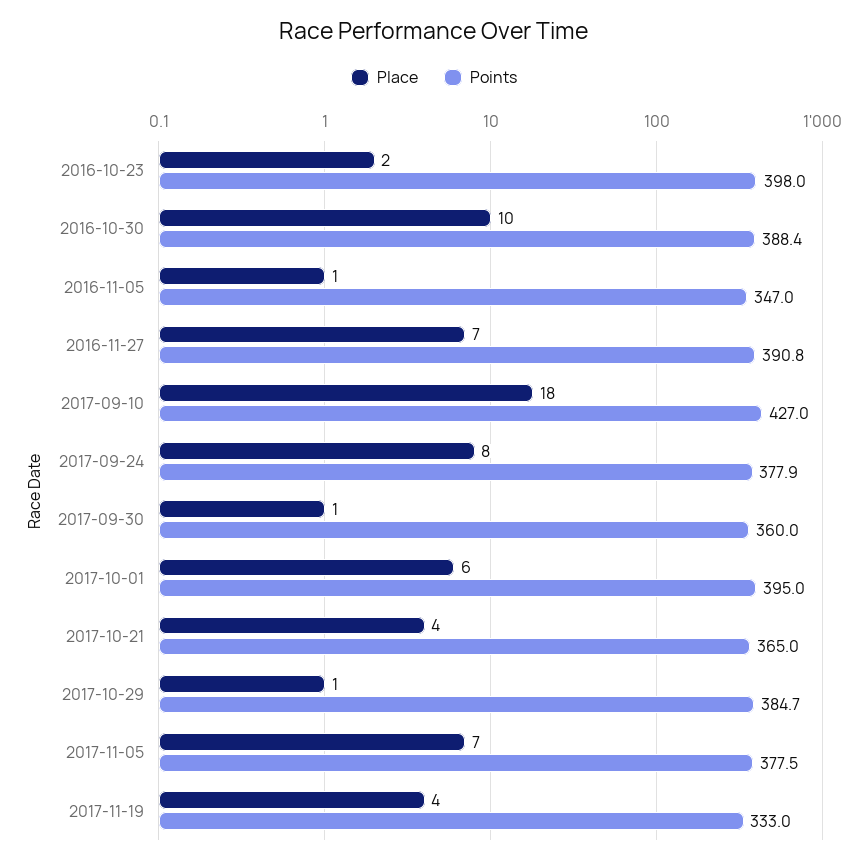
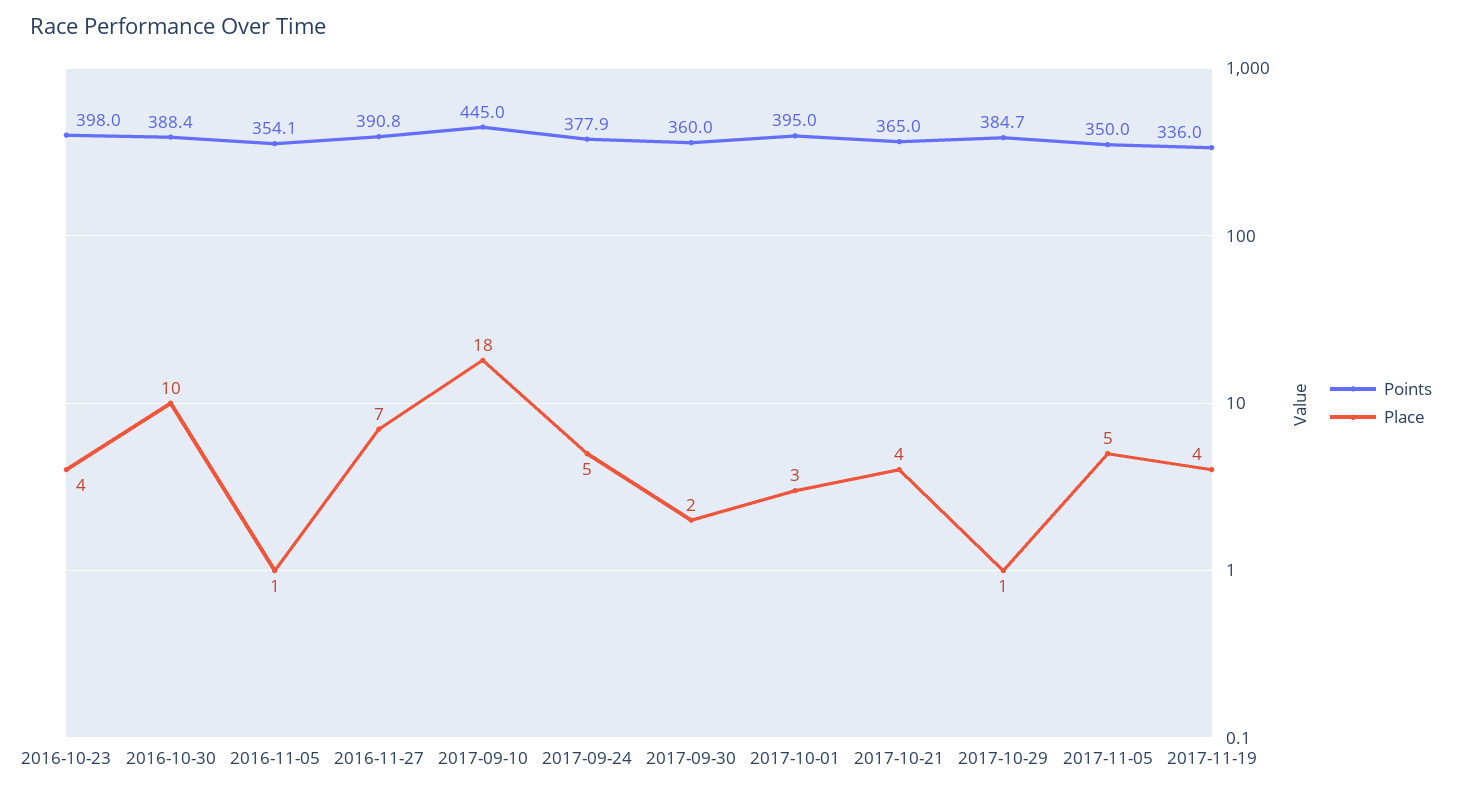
  {
    "Place": {
-     "2016-10-23": 2,
+     "2016-10-23": 4,
      "2016-10-30": 10,
      "2016-11-05": 1,
      "2016-11-27": 7,
      "2017-09-10": 18,
-     "2017-09-24": 8,
+     "2017-09-24": 5,
-     "2017-09-30": 1,
+     "2017-09-30": 2,
-     "2017-10-01": 6,
+     "2017-10-01": 3,
      "2017-10-21": 4,
      "2017-10-29": 1,
-     "2017-11-05": 7,
+     "2017-11-05": 5,
      "2017-11-19": 4
    },
    "Points": {
      "2016-10-23": 398,
      "2016-10-30": 388.4,
-     "2016-11-05": 347,
+     "2016-11-05": 354.1,
      "2016-11-27": 390.8,
-     "2017-09-10": 427,
+     "2017-09-10": 445,
      "2017-09-24": 377.9,
      "2017-09-30": 360,
      "2017-10-01": 395,
      "2017-10-21": 365,
      "2017-10-29": 384.7,
-     "2017-11-05": 377.5,
+     "2017-11-05": 350,
-     "2017-11-19": 333
+     "2017-11-19": 336
    }
  }

